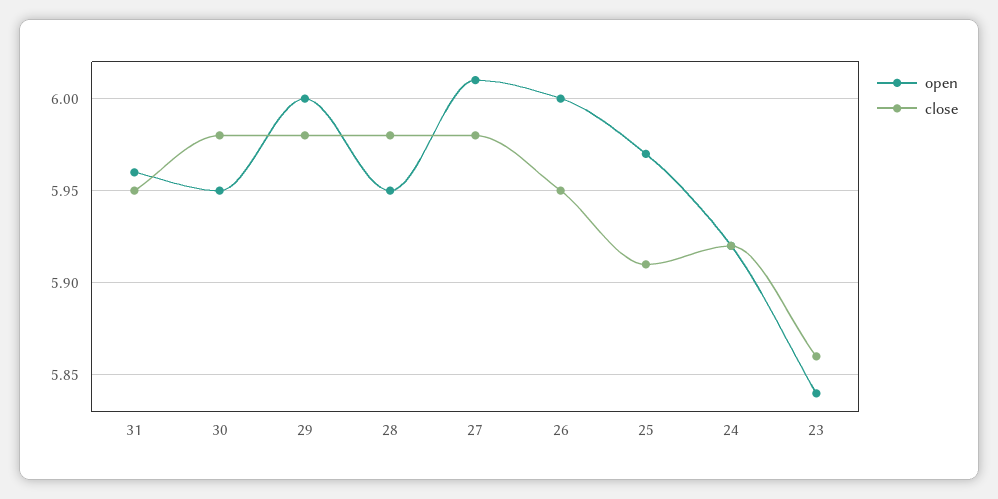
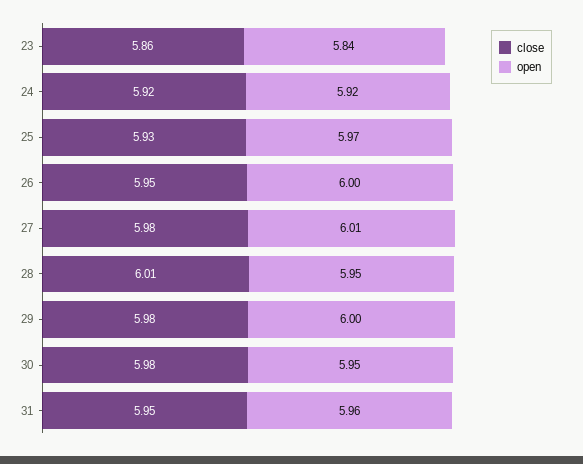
  {
    "open": {
      "31": 5.96,
      "30": 5.95,
      "29": 6,
      "28": 5.95,
      "27": 6.01,
      "26": 6,
      "25": 5.97,
      "24": 5.92,
      "23": 5.84
    },
    "close": {
      "31": 5.95,
      "30": 5.98,
      "29": 5.98,
-     "28": 5.98,
+     "28": 6.01,
      "27": 5.98,
      "26": 5.95,
-     "25": 5.91,
+     "25": 5.93,
      "24": 5.92,
      "23": 5.86
    }
  }

